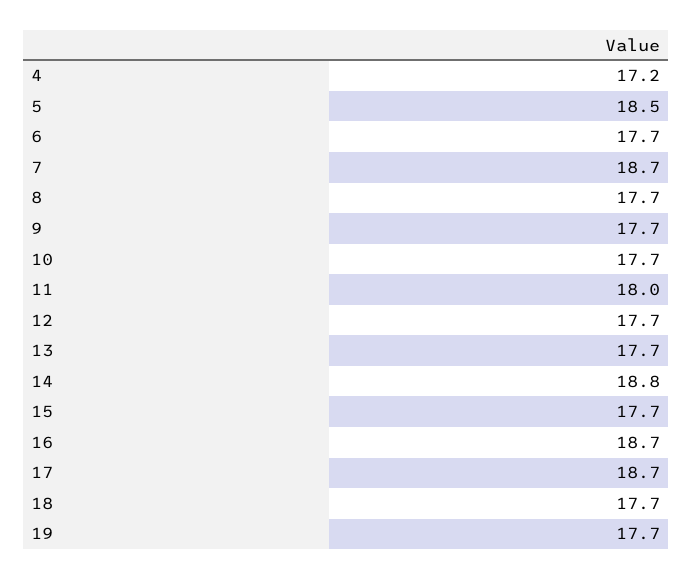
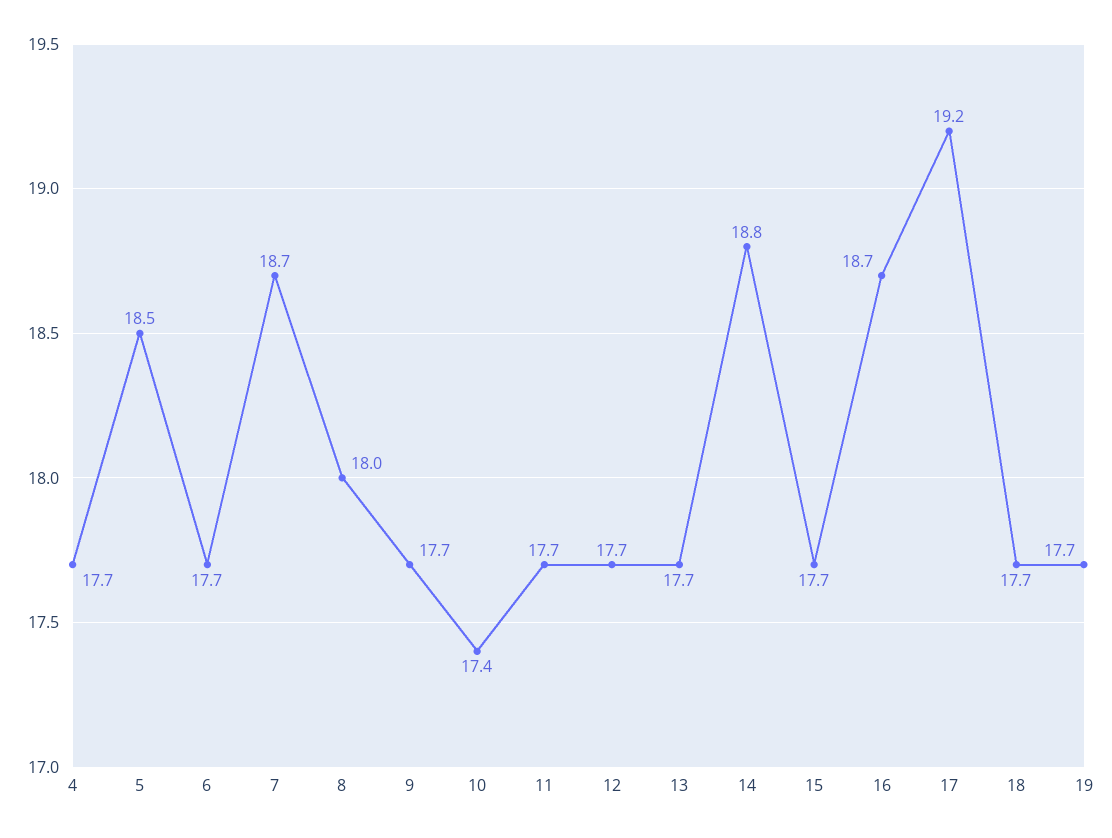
  {
-   "4": 17.2,
+   "4": 17.7,
    "5": 18.5,
    "6": 17.7,
    "7": 18.7,
-   "8": 17.7,
+   "8": 18,
    "9": 17.7,
-   "10": 17.7,
+   "10": 17.4,
-   "11": 18,
+   "11": 17.7,
    "12": 17.7,
    "13": 17.7,
    "14": 18.8,
    "15": 17.7,
    "16": 18.7,
-   "17": 18.7,
+   "17": 19.2,
    "18": 17.7,
    "19": 17.7
  }

